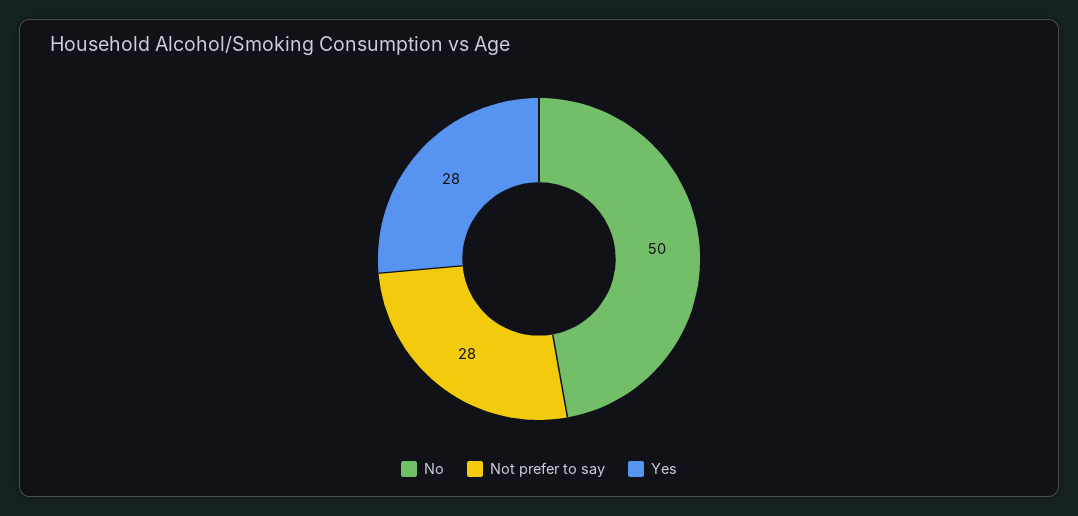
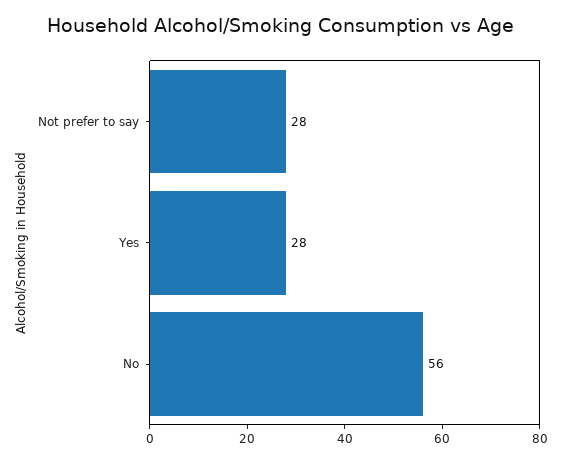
  {
-   "No": 50,
+   "No": 56,
    "Not prefer to say": 28,
    "Yes": 28
  }

